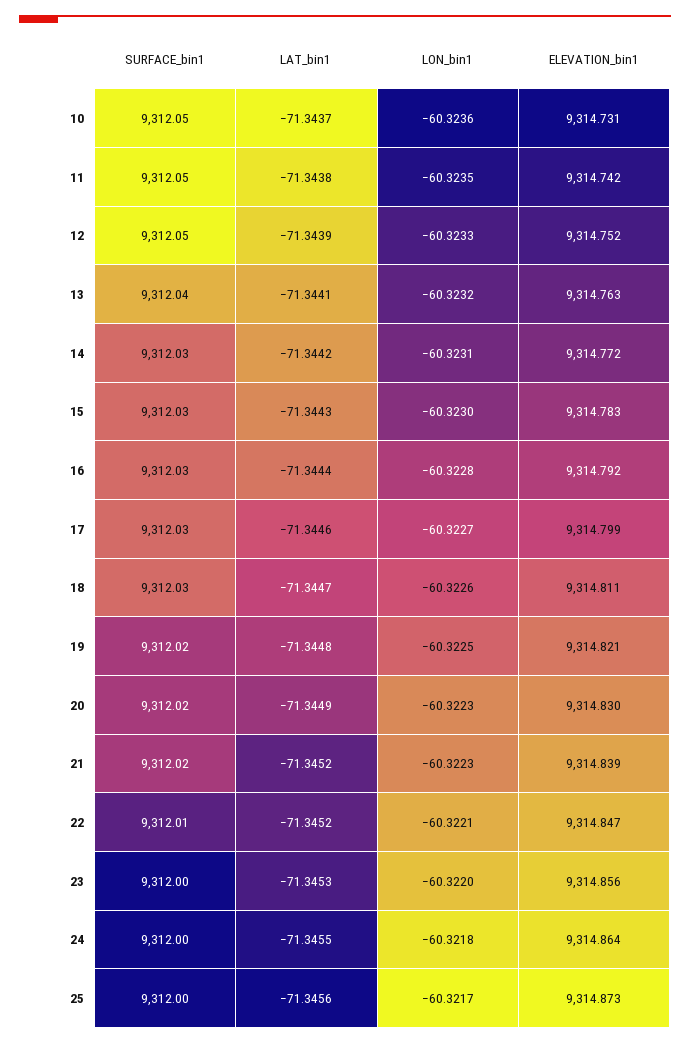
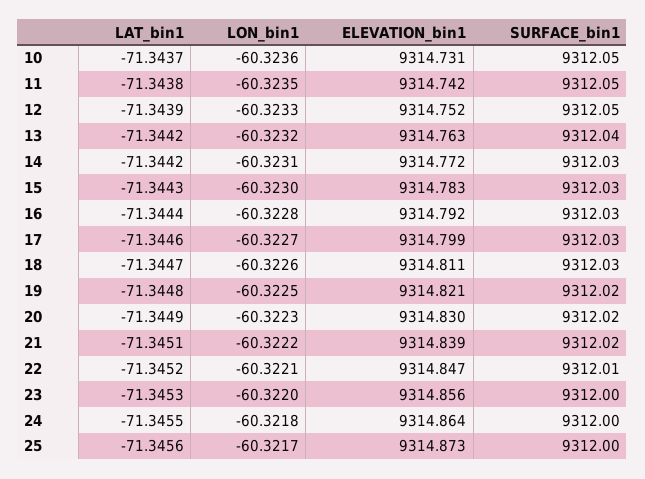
  {
    "SURFACE_bin1": {
      "10": 9312.05,
      "11": 9312.05,
      "12": 9312.05,
      "13": 9312.04,
      "14": 9312.03,
      "15": 9312.03,
      "16": 9312.03,
      "17": 9312.03,
      "18": 9312.03,
      "19": 9312.02,
      "20": 9312.02,
      "21": 9312.02,
      "22": 9312.01,
      "23": 9312,
      "24": 9312,
      "25": 9312
    },
    "LAT_bin1": {
      "10": -71.3437,
      "11": -71.3438,
      "12": -71.3439,
-     "13": -71.3441,
+     "13": -71.3442,
      "14": -71.3442,
      "15": -71.3443,
      "16": -71.3444,
      "17": -71.3446,
      "18": -71.3447,
      "19": -71.3448,
      "20": -71.3449,
-     "21": -71.3452,
+     "21": -71.3451,
      "22": -71.3452,
      "23": -71.3453,
      "24": -71.3455,
      "25": -71.3456
    },
    "LON_bin1": {
      "10": -60.3236,
      "11": -60.3235,
      "12": -60.3233,
      "13": -60.3232,
      "14": -60.3231,
      "15": -60.323,
      "16": -60.3228,
      "17": -60.3227,
      "18": -60.3226,
      "19": -60.3225,
      "20": -60.3223,
-     "21": -60.3223,
+     "21": -60.3222,
      "22": -60.3221,
      "23": -60.322,
      "24": -60.3218,
      "25": -60.3217
    },
    "ELEVATION_bin1": {
      "10": 9314.731,
      "11": 9314.742,
      "12": 9314.752,
      "13": 9314.763,
      "14": 9314.772,
      "15": 9314.783,
      "16": 9314.792,
      "17": 9314.799,
      "18": 9314.811,
      "19": 9314.821,
      "20": 9314.83,
      "21": 9314.839,
      "22": 9314.847,
      "23": 9314.856,
      "24": 9314.864,
      "25": 9314.873
    }
  }

